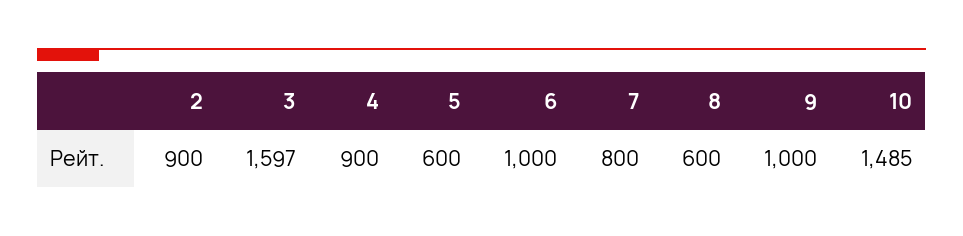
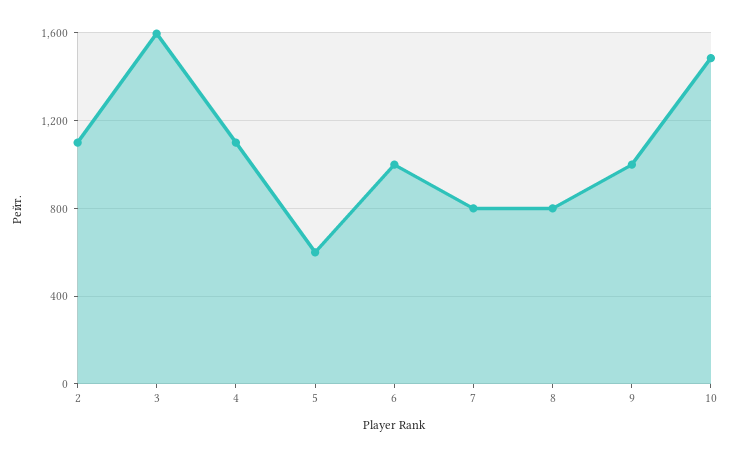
  {
-   "2": 900,
+   "2": 1100,
    "3": 1597,
-   "4": 900,
+   "4": 1100,
    "5": 600,
    "6": 1000,
    "7": 800,
-   "8": 600,
+   "8": 800,
    "9": 1000,
    "10": 1485
  }

